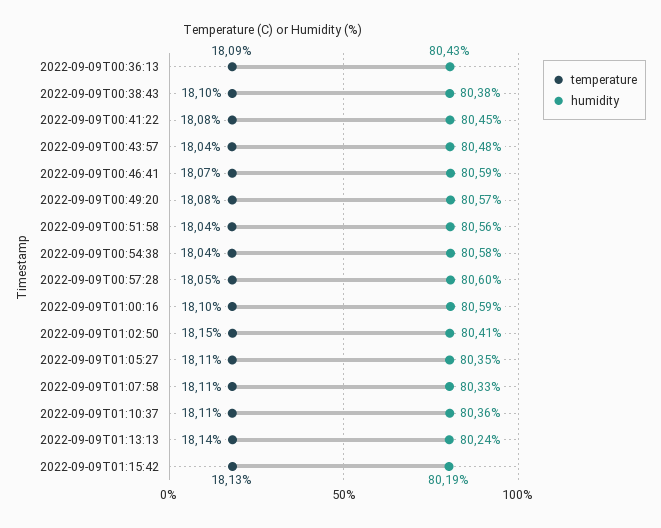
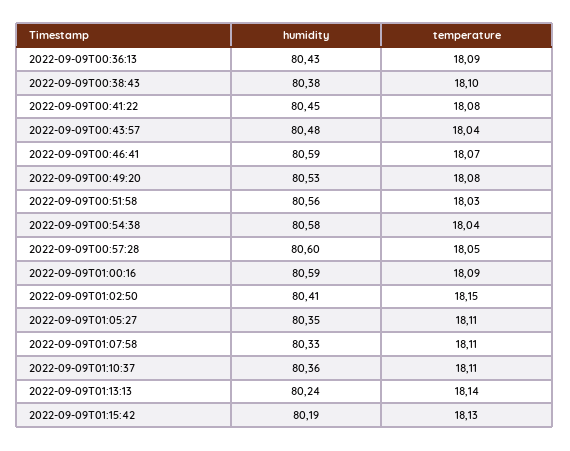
  {
    "temperature": {
      "2022-09-09T00:36:13": 18.09,
      "2022-09-09T00:38:43": 18.1,
      "2022-09-09T00:41:22": 18.08,
      "2022-09-09T00:43:57": 18.04,
      "2022-09-09T00:46:41": 18.07,
      "2022-09-09T00:49:20": 18.08,
-     "2022-09-09T00:51:58": 18.04,
+     "2022-09-09T00:51:58": 18.03,
      "2022-09-09T00:54:38": 18.04,
      "2022-09-09T00:57:28": 18.05,
-     "2022-09-09T01:00:16": 18.1,
+     "2022-09-09T01:00:16": 18.09,
      "2022-09-09T01:02:50": 18.15,
      "2022-09-09T01:05:27": 18.11,
      "2022-09-09T01:07:58": 18.11,
      "2022-09-09T01:10:37": 18.11,
      "2022-09-09T01:13:13": 18.14,
      "2022-09-09T01:15:42": 18.13
    },
    "humidity": {
      "2022-09-09T00:36:13": 80.43,
      "2022-09-09T00:38:43": 80.38,
      "2022-09-09T00:41:22": 80.45,
      "2022-09-09T00:43:57": 80.48,
      "2022-09-09T00:46:41": 80.59,
-     "2022-09-09T00:49:20": 80.57,
+     "2022-09-09T00:49:20": 80.53,
      "2022-09-09T00:51:58": 80.56,
      "2022-09-09T00:54:38": 80.58,
      "2022-09-09T00:57:28": 80.6,
      "2022-09-09T01:00:16": 80.59,
      "2022-09-09T01:02:50": 80.41,
      "2022-09-09T01:05:27": 80.35,
      "2022-09-09T01:07:58": 80.33,
      "2022-09-09T01:10:37": 80.36,
      "2022-09-09T01:13:13": 80.24,
      "2022-09-09T01:15:42": 80.19
    }
  }

